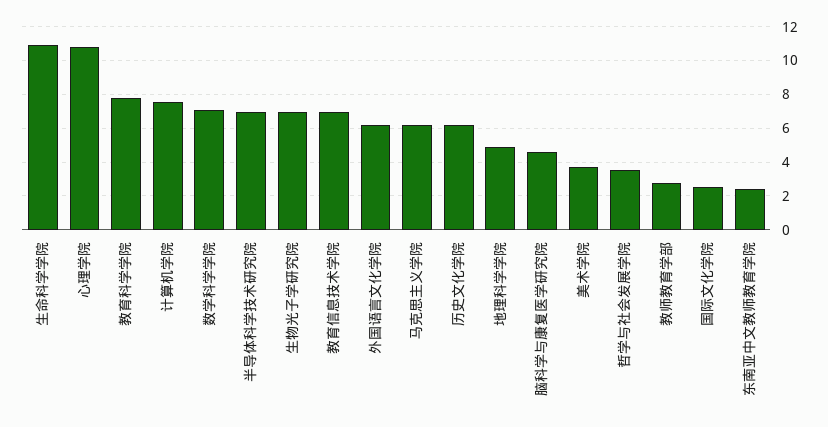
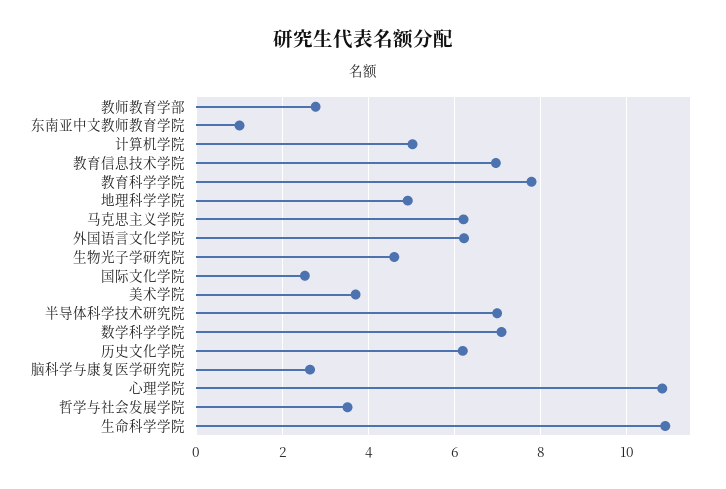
  {
    "生命科学学院": 11,
    "心理学院": 10.8,
    "教育科学学院": 7.8,
-   "计算机学院": 7.5,
+   "计算机学院": 5,
    "数学科学学院": 7,
    "半导体科学技术研究院": 7,
-   "生物光子学研究院": 7,
+   "生物光子学研究院": 4.6,
    "教育信息技术学院": 7,
    "外国语言文化学院": 6.2,
    "马克思主义学院": 6.2,
    "历史文化学院": 6.2,
    "地理科学学院": 5,
-   "脑科学与康复医学研究院": 4.5,
+   "脑科学与康复医学研究院": 2.6,
    "美术学院": 3.8,
    "哲学与社会发展学院": 3.6,
    "教师教育学部": 2.8,
    "国际文化学院": 2.6,
-   "东南亚中文教师教育学院": 2.5
+   "东南亚中文教师教育学院": 1
  }

